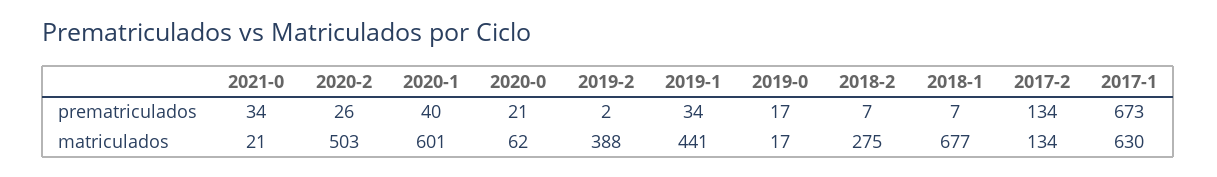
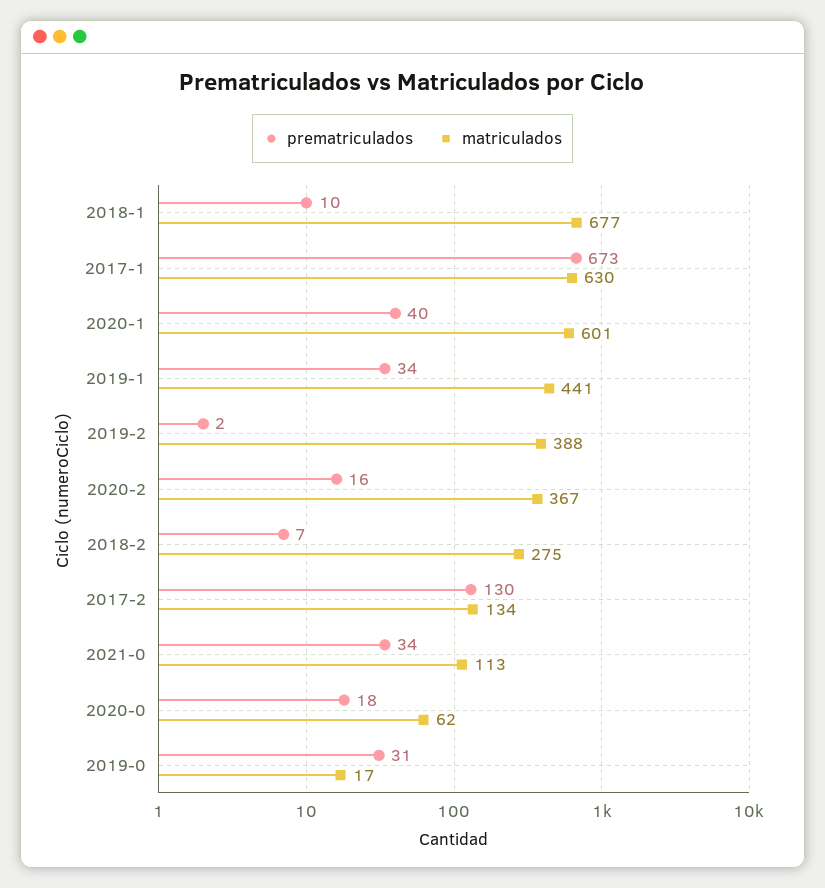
  {
    "prematriculados": {
      "2021-0": 34,
-     "2020-2": 26,
+     "2020-2": 16,
      "2020-1": 40,
-     "2020-0": 21,
+     "2020-0": 18,
      "2019-2": 2,
      "2019-1": 34,
-     "2019-0": 17,
+     "2019-0": 31,
      "2018-2": 7,
-     "2018-1": 7,
+     "2018-1": 10,
-     "2017-2": 134,
+     "2017-2": 130,
      "2017-1": 673
    },
    "matriculados": {
-     "2021-0": 21,
+     "2021-0": 113,
-     "2020-2": 503,
+     "2020-2": 367,
      "2020-1": 601,
      "2020-0": 62,
      "2019-2": 388,
      "2019-1": 441,
      "2019-0": 17,
      "2018-2": 275,
      "2018-1": 677,
      "2017-2": 134,
      "2017-1": 630
    }
  }

